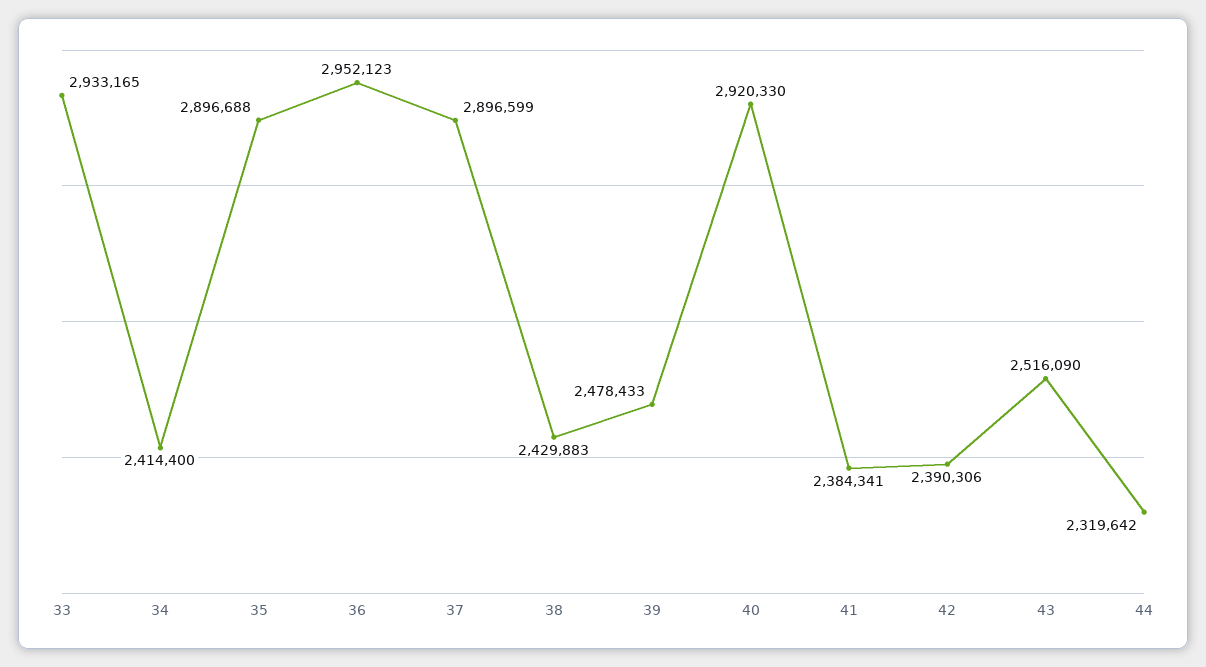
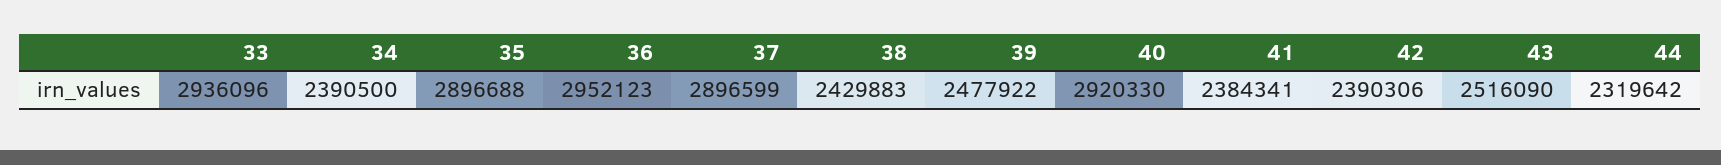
  {
-   "33": 2933165,
+   "33": 2936096,
-   "34": 2414400,
+   "34": 2390500,
    "35": 2896688,
    "36": 2952123,
    "37": 2896599,
    "38": 2429883,
-   "39": 2478433,
+   "39": 2477922,
    "40": 2920330,
    "41": 2384341,
    "42": 2390306,
    "43": 2516090,
    "44": 2319642
  }

